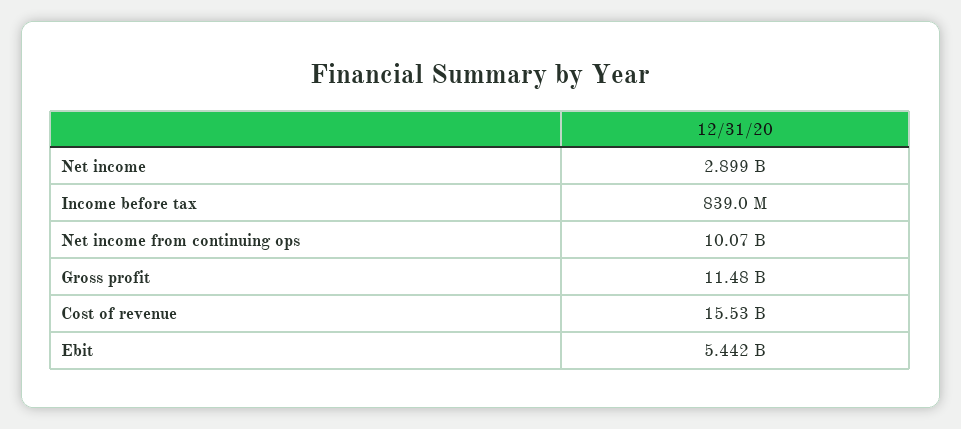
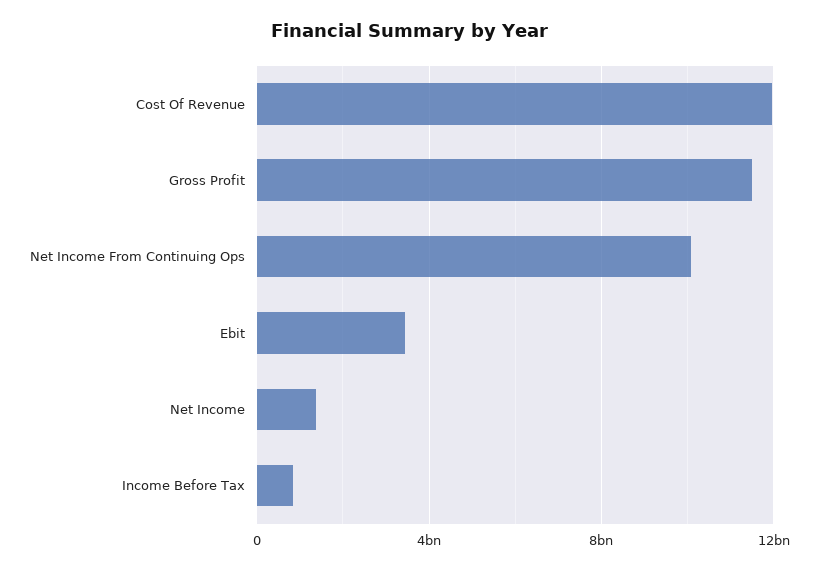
  {
-   "Net income": 2899000000,
+   "Net income": 1500000000,
    "Income before tax": 839000000,
    "Net income from continuing ops": 10070000000,
    "Gross profit": 11480000000,
-   "Cost of revenue": 15530000000,
+   "Cost of revenue": 12000000000,
-   "Ebit": 5442000000
+   "Ebit": 3500000000
  }

